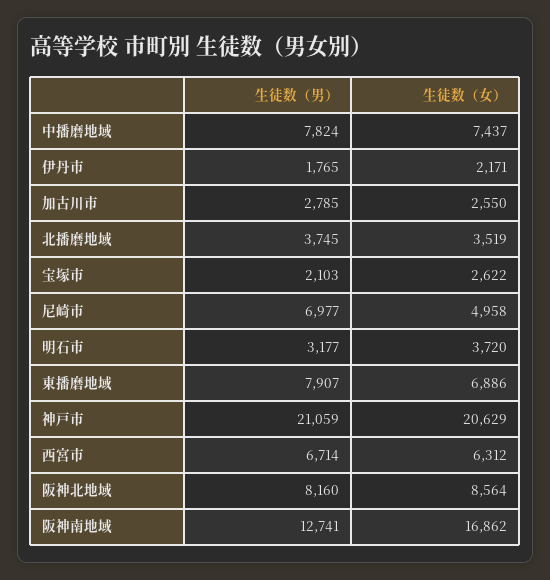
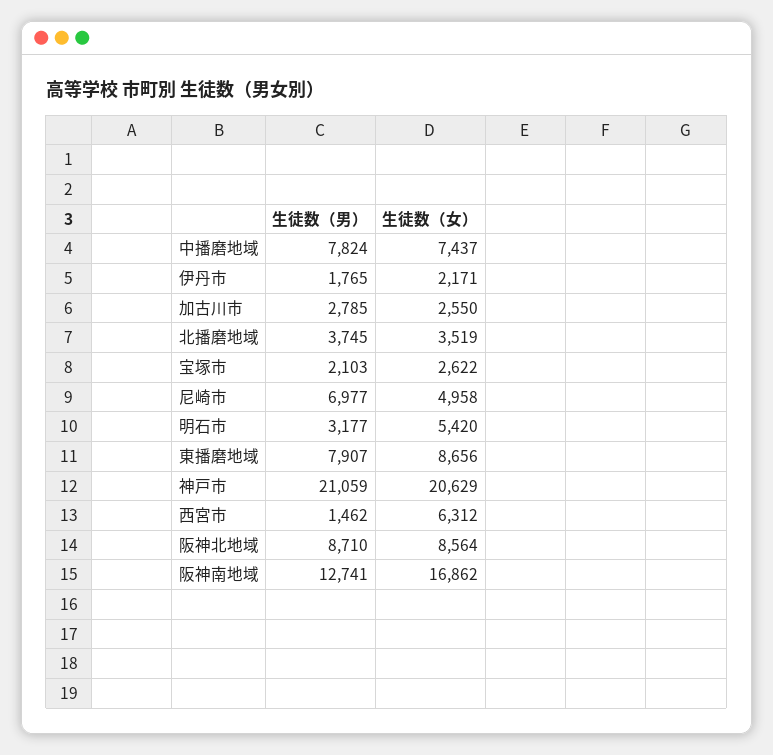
  {
    "生徒数（男）": {
      "中播磨地域": 7824,
      "伊丹市": 1765,
      "加古川市": 2785,
      "北播磨地域": 3745,
      "宝塚市": 2103,
      "尼崎市": 6977,
      "明石市": 3177,
      "東播磨地域": 7907,
      "神戸市": 21059,
-     "西宮市": 6714,
+     "西宮市": 1462,
-     "阪神北地域": 8160,
+     "阪神北地域": 8710,
      "阪神南地域": 12741
    },
    "生徒数（女）": {
      "中播磨地域": 7437,
      "伊丹市": 2171,
      "加古川市": 2550,
      "北播磨地域": 3519,
      "宝塚市": 2622,
      "尼崎市": 4958,
-     "明石市": 3720,
+     "明石市": 5420,
-     "東播磨地域": 6886,
+     "東播磨地域": 8656,
      "神戸市": 20629,
      "西宮市": 6312,
      "阪神北地域": 8564,
      "阪神南地域": 16862
    }
  }

